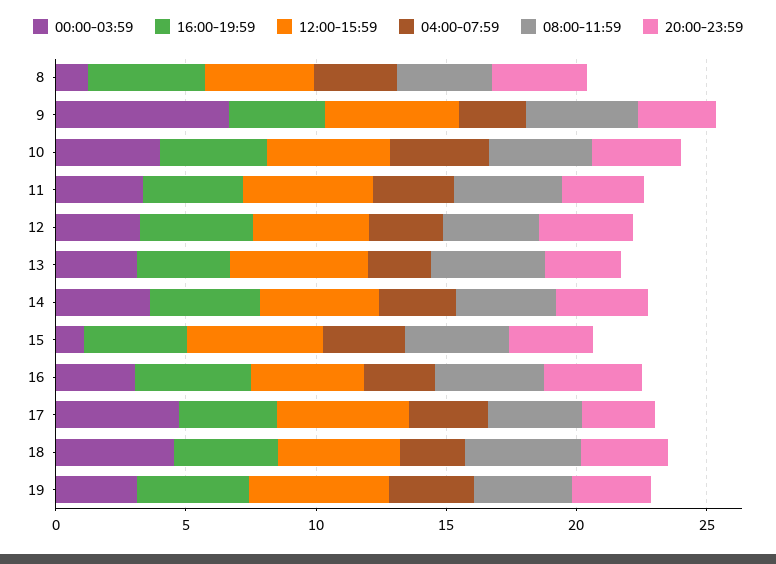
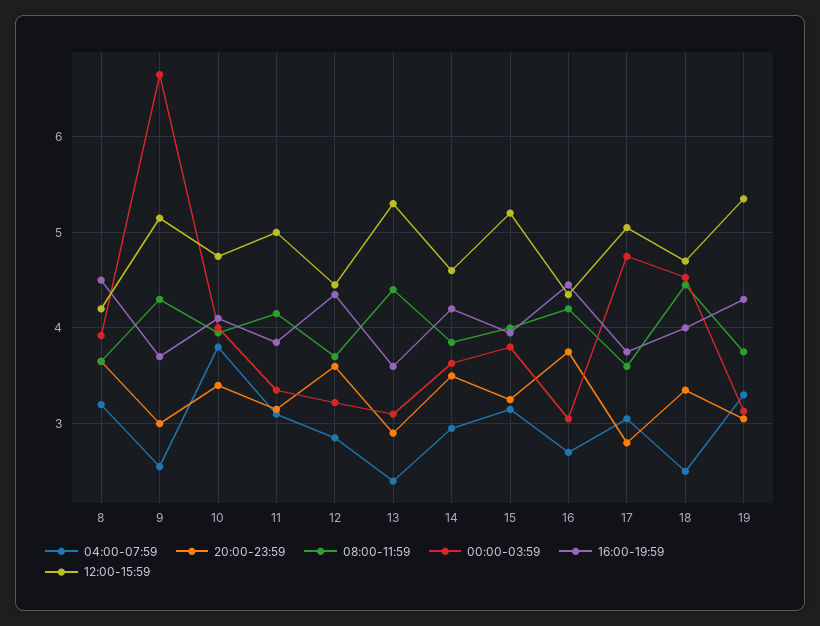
  {
    "00:00-03:59": {
-     "8": 1,
+     "8": 3.9,
      "9": 6.7,
      "10": 4,
      "11": 3.4,
      "12": 3.2,
      "13": 3.1,
      "14": 3.6,
-     "15": 1,
+     "15": 3.8,
      "16": 3.1,
      "17": 4.8,
      "18": 4.5,
      "19": 3.1
    },
    "16:00-19:59": {
      "8": 4.5,
      "9": 3.7,
      "10": 4.1,
      "11": 3.9,
      "12": 4.4,
      "13": 3.6,
      "14": 4.2,
      "15": 4,
      "16": 4.5,
      "17": 3.8,
      "18": 4,
      "19": 4.3
    },
    "12:00-15:59": {
      "8": 4.2,
      "9": 5.2,
      "10": 4.8,
      "11": 5,
      "12": 4.5,
      "13": 5.3,
      "14": 4.6,
      "15": 5.2,
      "16": 4.4,
      "17": 5.1,
      "18": 4.7,
      "19": 5.4
    },
    "04:00-07:59": {
      "8": 3.2,
      "9": 2.6,
      "10": 3.8,
      "11": 3.1,
      "12": 2.9,
      "13": 2.4,
      "14": 3,
      "15": 3.2,
      "16": 2.7,
      "17": 3.1,
      "18": 2.5,
      "19": 3.3
    },
    "08:00-11:59": {
      "8": 3.7,
      "9": 4.3,
      "10": 4,
      "11": 4.2,
      "12": 3.7,
      "13": 4.4,
      "14": 3.9,
      "15": 4,
      "16": 4.2,
      "17": 3.6,
      "18": 4.5,
      "19": 3.8
    },
    "20:00-23:59": {
      "8": 3.7,
      "9": 3,
      "10": 3.4,
      "11": 3.2,
      "12": 3.6,
      "13": 2.9,
      "14": 3.5,
      "15": 3.3,
      "16": 3.8,
      "17": 2.8,
      "18": 3.4,
      "19": 3.1
    }
  }

